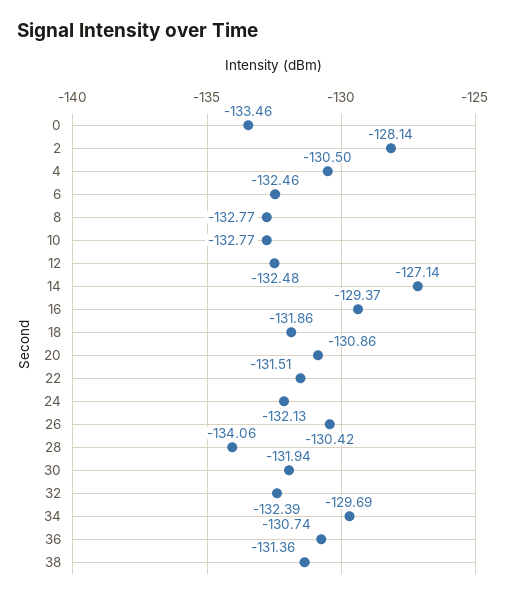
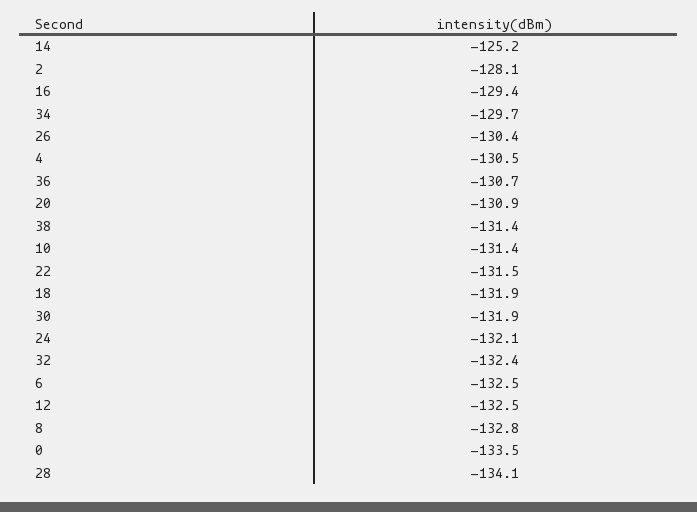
  {
    "0": -133.46,
    "2": -128.14,
    "4": -130.5,
    "6": -132.46,
    "8": -132.77,
-   "10": -132.77,
+   "10": -131.4,
    "12": -132.48,
-   "14": -127.14,
+   "14": -125.2,
    "16": -129.37,
    "18": -131.86,
    "20": -130.86,
    "22": -131.51,
    "24": -132.13,
    "26": -130.42,
    "28": -134.06,
    "30": -131.94,
    "32": -132.39,
    "34": -129.69,
    "36": -130.74,
    "38": -131.36
  }

